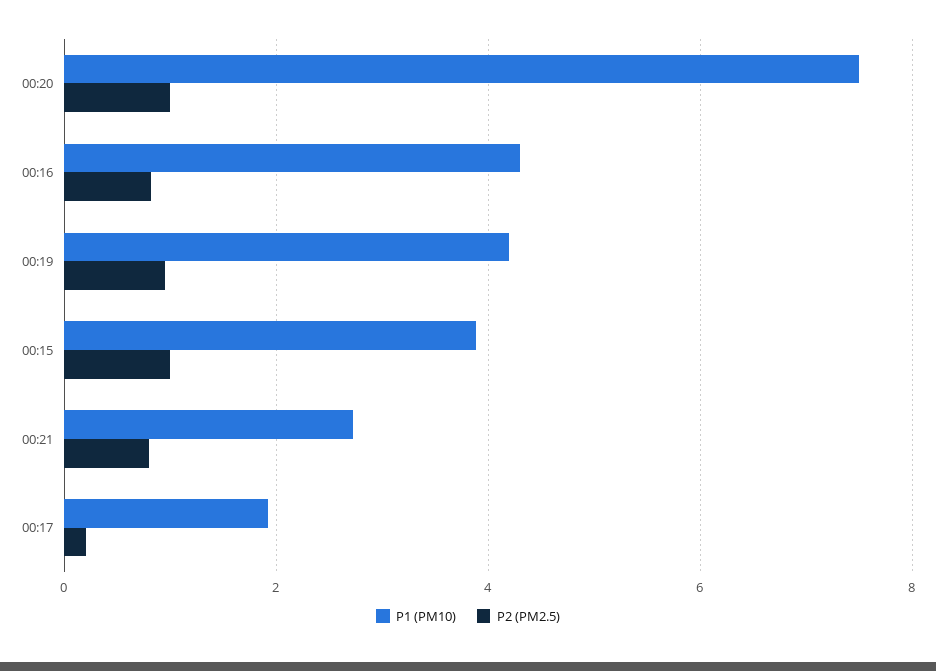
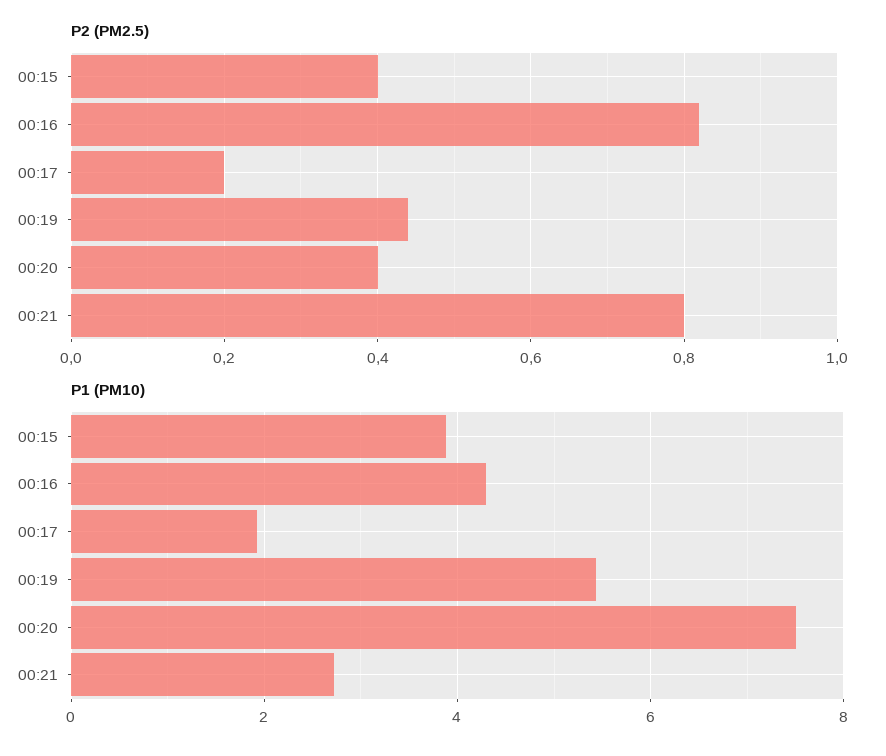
  {
    "P1 (PM10)": {
      "00:20": 7.6,
      "00:16": 4.4,
-     "00:19": 4.2,
+     "00:19": 5.4,
      "00:15": 3.8,
      "00:21": 2.8,
      "00:17": 2
    },
    "P2 (PM2.5)": {
-     "00:20": 1,
+     "00:20": 0.4,
      "00:16": 0.8,
-     "00:19": 1,
+     "00:19": 0.45,
-     "00:15": 1,
+     "00:15": 0.4,
      "00:21": 0.8,
      "00:17": 0.2
    }
  }

